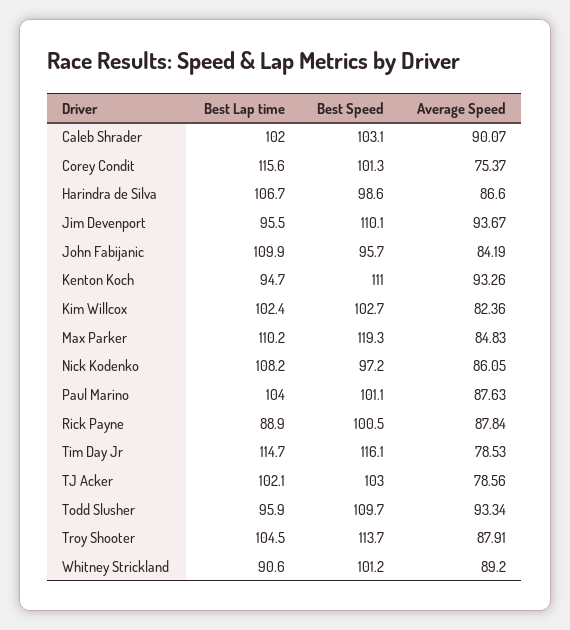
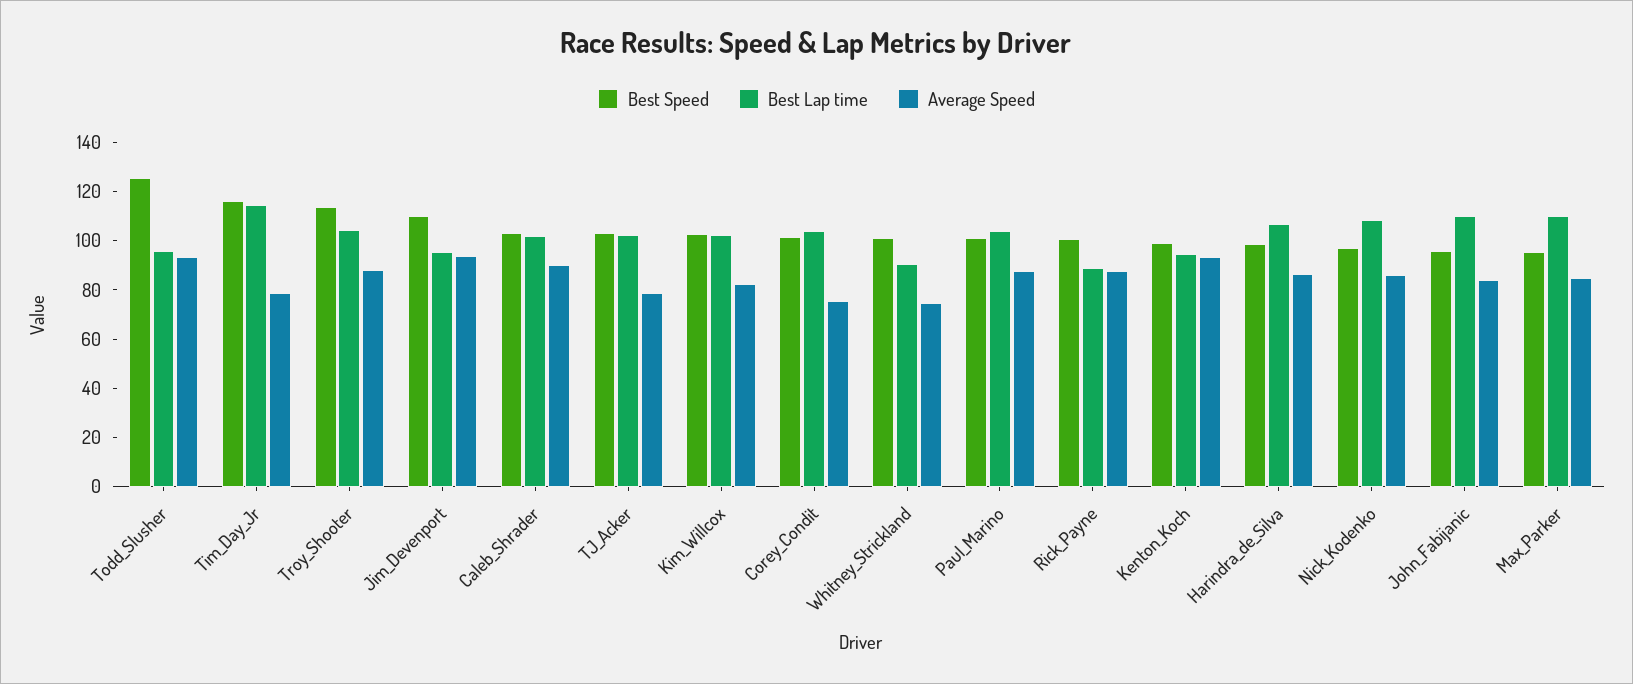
  {
    "Best Lap time": {
      "Caleb Shrader": 102,
-     "Corey Condit": 115.6,
+     "Corey Condit": 105,
      "Harindra de Silva": 106.7,
      "Jim Devenport": 95.5,
      "John Fabijanic": 109.9,
      "Kenton Koch": 94.7,
      "Kim Willcox": 102.4,
      "Max Parker": 110.2,
      "Nick Kodenko": 108.2,
      "Paul Marino": 104,
      "Rick Payne": 88.9,
      "Tim Day Jr": 114.7,
      "TJ Acker": 102.1,
      "Todd Slusher": 95.9,
      "Troy Shooter": 104.5,
      "Whitney Strickland": 90.6
    },
    "Best Speed": {
      "Caleb Shrader": 103.1,
      "Corey Condit": 101.3,
      "Harindra de Silva": 98.6,
      "Jim Devenport": 110.1,
      "John Fabijanic": 95.7,
-     "Kenton Koch": 111,
+     "Kenton Koch": 100,
      "Kim Willcox": 102.7,
-     "Max Parker": 119.3,
+     "Max Parker": 95,
      "Nick Kodenko": 97.2,
      "Paul Marino": 101.1,
      "Rick Payne": 100.5,
      "Tim Day Jr": 116.1,
      "TJ Acker": 103,
-     "Todd Slusher": 109.7,
+     "Todd Slusher": 125,
      "Troy Shooter": 113.7,
      "Whitney Strickland": 101.2
    },
    "Average Speed": {
      "Caleb Shrader": 90.07,
      "Corey Condit": 75.37,
      "Harindra de Silva": 86.6,
      "Jim Devenport": 93.67,
      "John Fabijanic": 84.19,
      "Kenton Koch": 93.26,
      "Kim Willcox": 82.36,
      "Max Parker": 84.83,
      "Nick Kodenko": 86.05,
      "Paul Marino": 87.63,
      "Rick Payne": 87.84,
      "Tim Day Jr": 78.53,
      "TJ Acker": 78.56,
      "Todd Slusher": 93.34,
      "Troy Shooter": 87.91,
-     "Whitney Strickland": 89.2
+     "Whitney Strickland": 75
    }
  }

